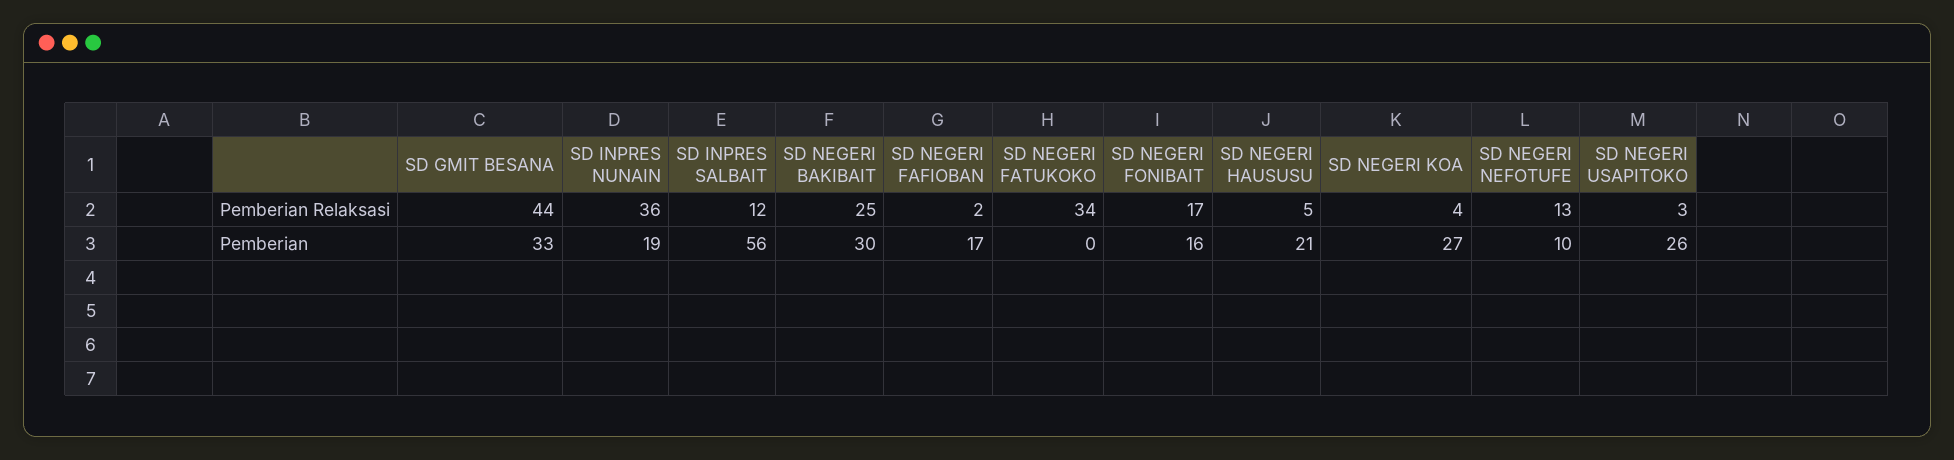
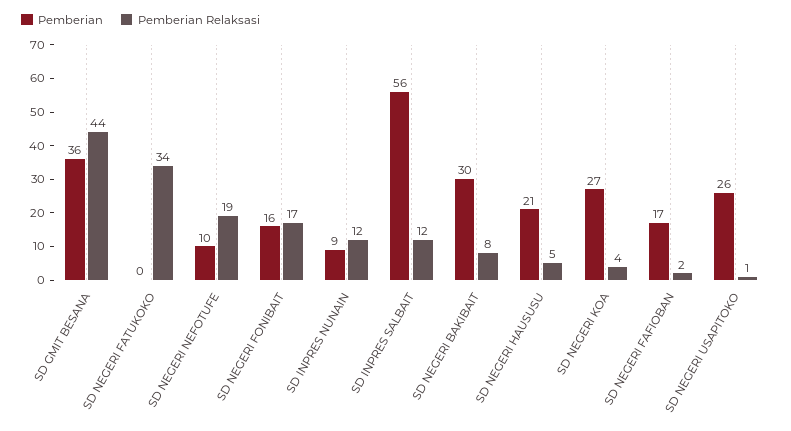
  {
    "Pemberian Relaksasi": {
      "SD GMIT BESANA": 44,
-     "SD INPRES NUNAIN": 36,
+     "SD INPRES NUNAIN": 12,
      "SD INPRES SALBAIT": 12,
-     "SD NEGERI BAKIBAIT": 25,
+     "SD NEGERI BAKIBAIT": 8,
      "SD NEGERI FAFIOBAN": 2,
      "SD NEGERI FATUKOKO": 34,
      "SD NEGERI FONIBAIT": 17,
      "SD NEGERI HAUSUSU": 5,
      "SD NEGERI KOA": 4,
-     "SD NEGERI NEFOTUFE": 13,
+     "SD NEGERI NEFOTUFE": 19,
-     "SD NEGERI USAPITOKO": 3
+     "SD NEGERI USAPITOKO": 1
    },
    "Pemberian": {
-     "SD GMIT BESANA": 33,
+     "SD GMIT BESANA": 36,
-     "SD INPRES NUNAIN": 19,
+     "SD INPRES NUNAIN": 9,
      "SD INPRES SALBAIT": 56,
      "SD NEGERI BAKIBAIT": 30,
      "SD NEGERI FAFIOBAN": 17,
      "SD NEGERI FATUKOKO": 0,
      "SD NEGERI FONIBAIT": 16,
      "SD NEGERI HAUSUSU": 21,
      "SD NEGERI KOA": 27,
      "SD NEGERI NEFOTUFE": 10,
      "SD NEGERI USAPITOKO": 26
    }
  }

